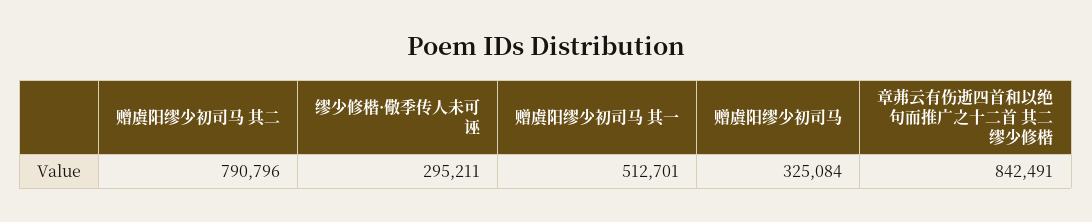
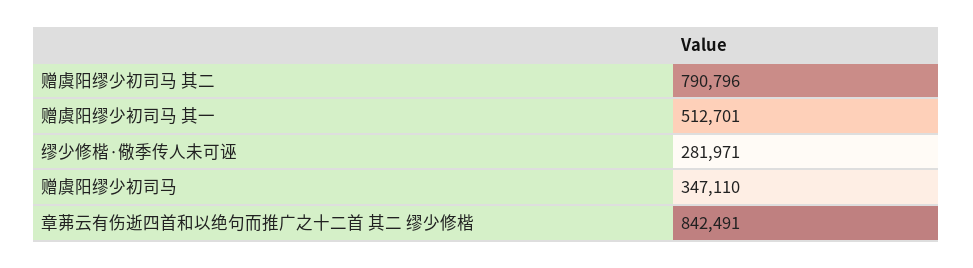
  {
    "赠虞阳缪少初司马 其二": 790796,
-   "缪少修楷·儆季传人未可诬": 295211,
+   "缪少修楷·儆季传人未可诬": 281971,
    "赠虞阳缪少初司马 其一": 512701,
-   "赠虞阳缪少初司马": 325084,
+   "赠虞阳缪少初司马": 347110,
    "章茀云有伤逝四首和以绝句而推广之十二首 其二 缪少修楷": 842491
  }

